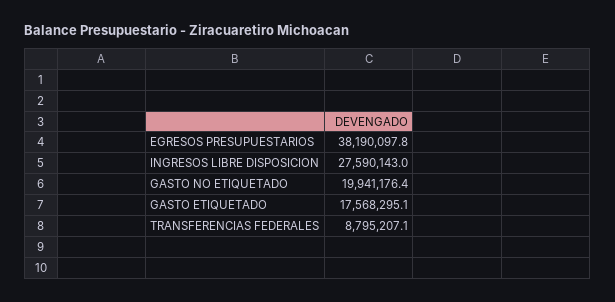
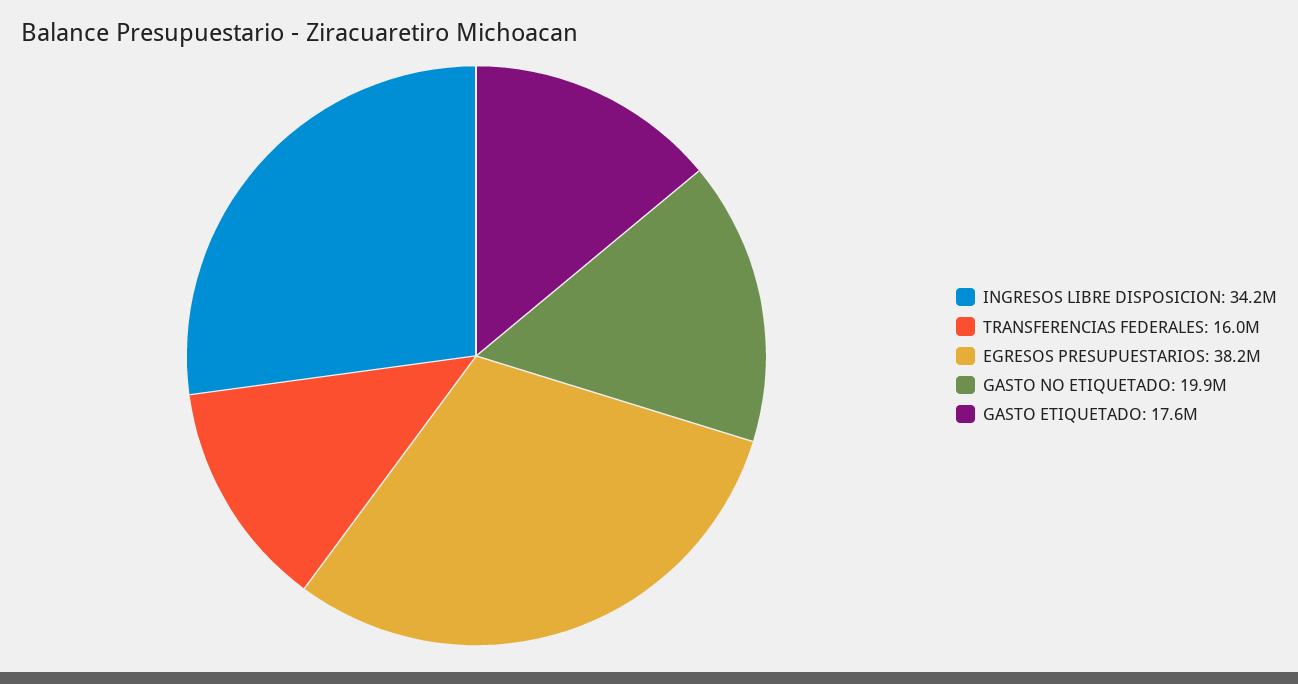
  {
    "EGRESOS PRESUPUESTARIOS": 38190097.8,
-   "INGRESOS LIBRE DISPOSICION": 27590143,
+   "INGRESOS LIBRE DISPOSICION": 34200000,
    "GASTO NO ETIQUETADO": 19941176.4,
    "GASTO ETIQUETADO": 17568295.1,
-   "TRANSFERENCIAS FEDERALES": 8795207.1
+   "TRANSFERENCIAS FEDERALES": 16000000
  }

